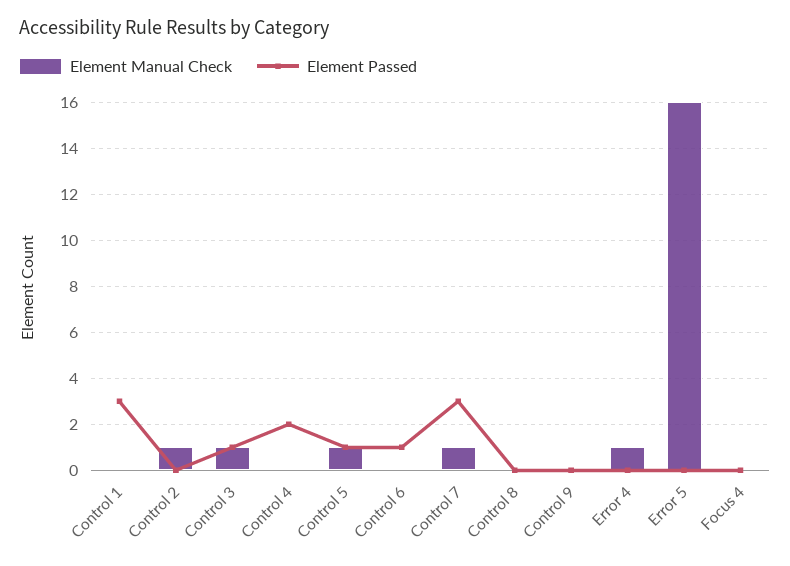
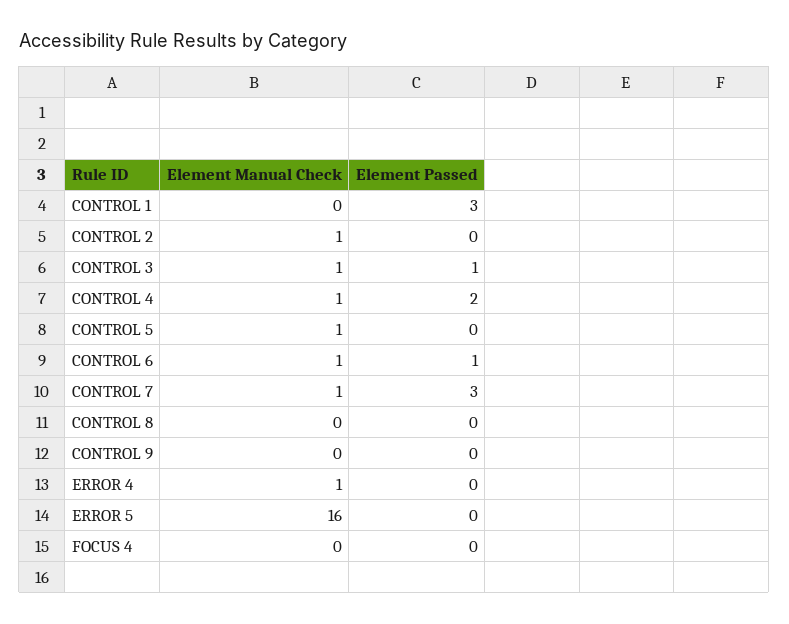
  {
    "Element Manual Check": {
      "Control 1": 0,
      "Control 2": 1,
      "Control 3": 1,
-     "Control 4": 0,
+     "Control 4": 1,
      "Control 5": 1,
-     "Control 6": 0,
+     "Control 6": 1,
      "Control 7": 1,
      "Control 8": 0,
      "Control 9": 0,
      "Error 4": 1,
      "Error 5": 16,
      "Focus 4": 0
    },
    "Element Passed": {
      "Control 1": 3,
      "Control 2": 0,
      "Control 3": 1,
      "Control 4": 2,
-     "Control 5": 1,
+     "Control 5": 0,
      "Control 6": 1,
      "Control 7": 3,
      "Control 8": 0,
      "Control 9": 0,
      "Error 4": 0,
      "Error 5": 0,
      "Focus 4": 0
    }
  }

